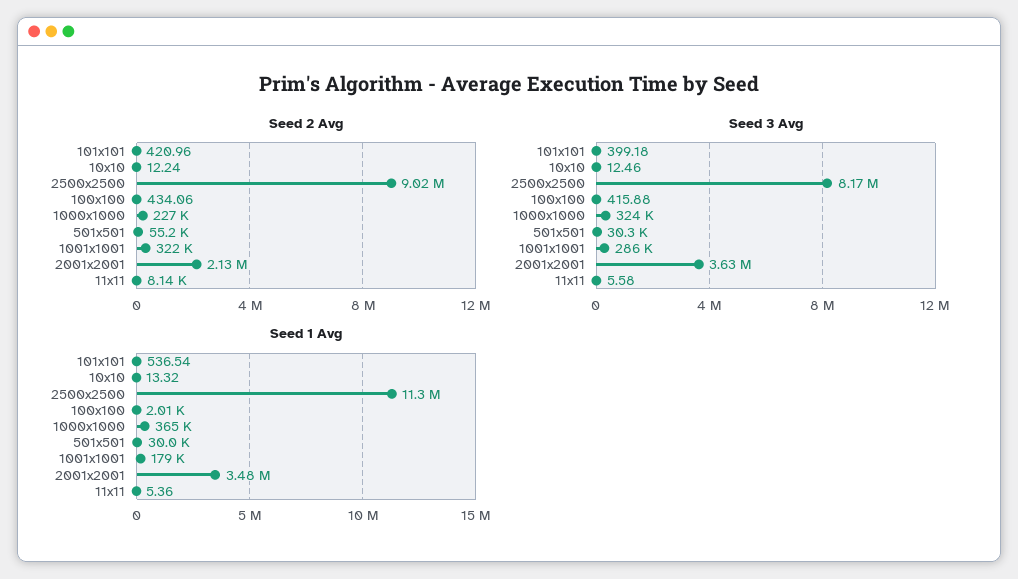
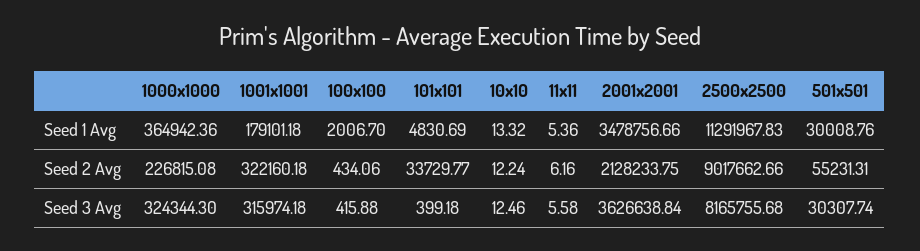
  {
    "Seed 2 Avg": {
-     "101x101": 420.96,
+     "101x101": 33729.77,
      "10x10": 12.24,
      "2500x2500": 9017662.66,
      "100x100": 434.06,
      "1000x1000": 226815.08,
      "501x501": 55231.31,
      "1001x1001": 322160.18,
      "2001x2001": 2128233.75,
-     "11x11": 8140
+     "11x11": 6.16
    },
    "Seed 3 Avg": {
      "101x101": 399.18,
      "10x10": 12.46,
      "2500x2500": 8165755.68,
      "100x100": 415.88,
      "1000x1000": 324344.3,
      "501x501": 30307.74,
-     "1001x1001": 286000,
+     "1001x1001": 315974.18,
      "2001x2001": 3626638.84,
      "11x11": 5.58
    },
    "Seed 1 Avg": {
-     "101x101": 536.54,
+     "101x101": 4830.69,
      "10x10": 13.32,
      "2500x2500": 11291967.83,
      "100x100": 2006.7,
      "1000x1000": 364942.36,
      "501x501": 30008.76,
      "1001x1001": 179101.18,
      "2001x2001": 3478756.66,
      "11x11": 5.36
    }
  }

